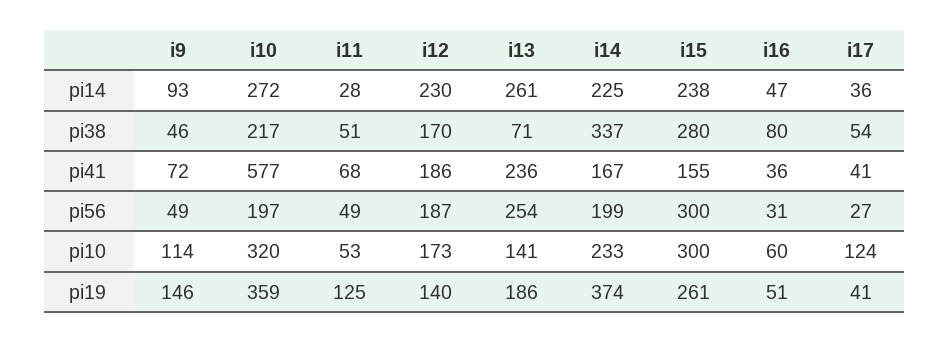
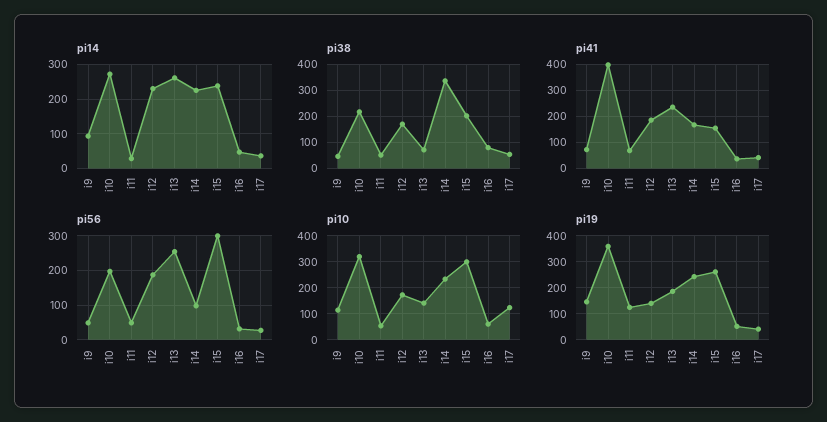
  {
    "pi14": {
      "i9": 93,
      "i10": 272,
      "i11": 28,
      "i12": 230,
      "i13": 261,
      "i14": 225,
      "i15": 238,
      "i16": 47,
      "i17": 36
    },
    "pi38": {
      "i9": 46,
      "i10": 217,
      "i11": 51,
      "i12": 170,
      "i13": 71,
      "i14": 337,
-     "i15": 280,
+     "i15": 200,
      "i16": 80,
      "i17": 54
    },
    "pi41": {
      "i9": 72,
-     "i10": 577,
+     "i10": 400,
      "i11": 68,
      "i12": 186,
      "i13": 236,
      "i14": 167,
      "i15": 155,
      "i16": 36,
      "i17": 41
    },
    "pi56": {
      "i9": 49,
      "i10": 197,
      "i11": 49,
      "i12": 187,
      "i13": 254,
-     "i14": 199,
+     "i14": 100,
      "i15": 300,
      "i16": 31,
      "i17": 27
    },
    "pi10": {
      "i9": 114,
      "i10": 320,
      "i11": 53,
      "i12": 173,
      "i13": 141,
      "i14": 233,
      "i15": 300,
      "i16": 60,
      "i17": 124
    },
    "pi19": {
      "i9": 146,
      "i10": 359,
      "i11": 125,
      "i12": 140,
      "i13": 186,
-     "i14": 374,
+     "i14": 250,
      "i15": 261,
      "i16": 51,
      "i17": 41
    }
  }

